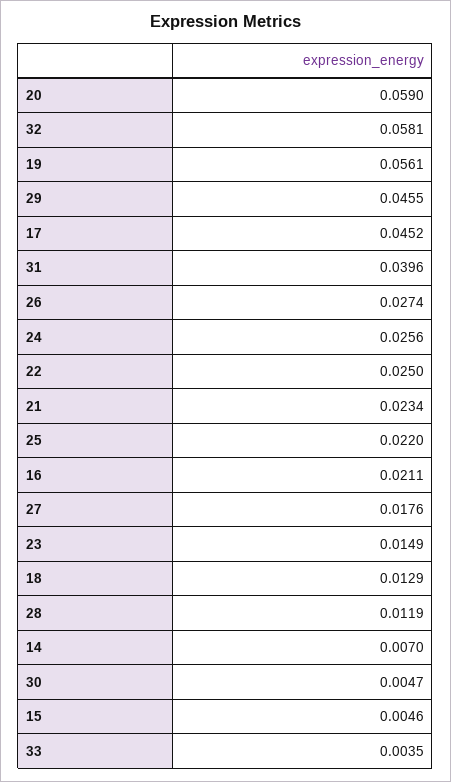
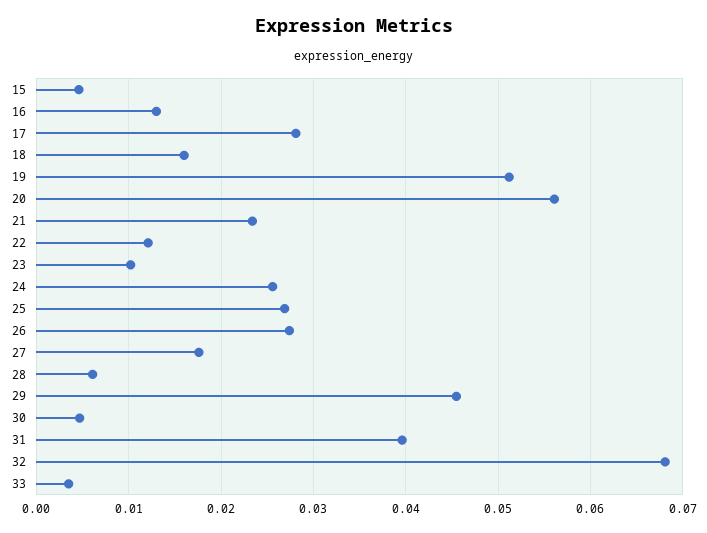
  {
-   "20": 0.059,
+   "20": 0.056,
-   "32": 0.0581,
+   "32": 0.068,
-   "19": 0.0561,
+   "19": 0.051,
    "29": 0.0455,
-   "17": 0.0452,
+   "17": 0.028,
    "31": 0.0396,
    "26": 0.0274,
    "24": 0.0256,
-   "22": 0.025,
+   "22": 0.012,
    "21": 0.0234,
-   "25": 0.022,
+   "25": 0.027,
-   "16": 0.0211,
+   "16": 0.013,
    "27": 0.0176,
-   "23": 0.0149,
+   "23": 0.01,
-   "18": 0.0129,
+   "18": 0.016,
-   "28": 0.0119,
+   "28": 0.006,
-   "14": 0.007,
    "30": 0.0047,
    "15": 0.0046,
    "33": 0.0035
  }

